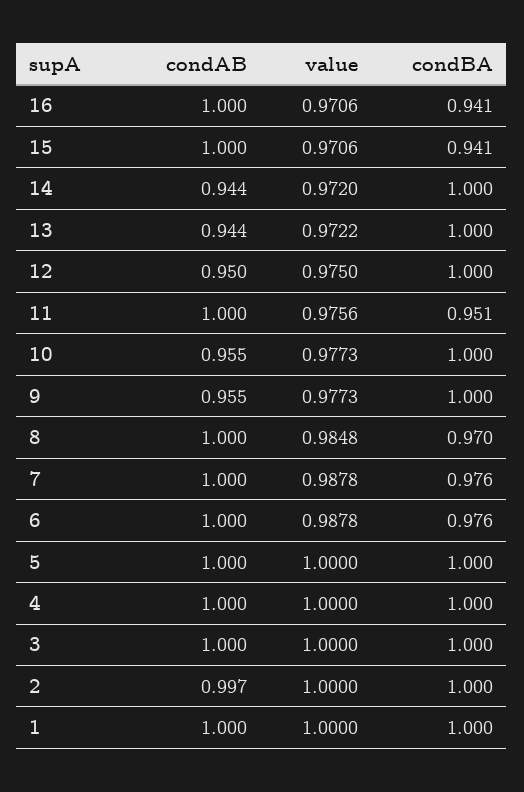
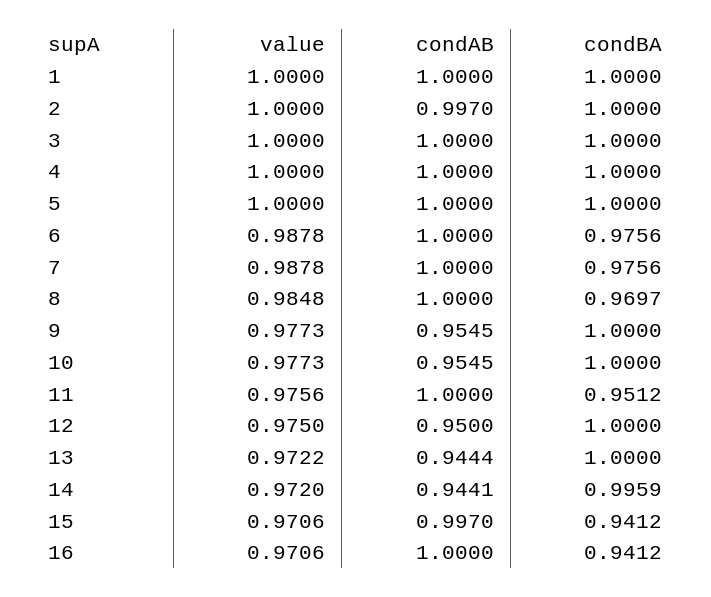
  {
    "condAB": {
      "16": 1,
-     "15": 1,
+     "15": 0.997,
      "14": 0.9441,
      "13": 0.9444,
      "12": 0.95,
      "11": 1,
      "10": 0.9545,
      "9": 0.9545,
      "8": 1,
      "7": 1,
      "6": 1,
      "5": 1,
      "4": 1,
      "3": 1,
      "2": 0.997,
      "1": 1
    },
    "value": {
      "16": 0.9706,
      "15": 0.9706,
      "14": 0.972,
      "13": 0.9722,
      "12": 0.975,
      "11": 0.9756,
      "10": 0.9773,
      "9": 0.9773,
      "8": 0.9848,
      "7": 0.9878,
      "6": 0.9878,
      "5": 1,
      "4": 1,
      "3": 1,
      "2": 1,
      "1": 1
    },
    "condBA": {
      "16": 0.9412,
      "15": 0.9412,
-     "14": 1,
+     "14": 0.9959,
      "13": 1,
      "12": 1,
      "11": 0.9512,
      "10": 1,
      "9": 1,
      "8": 0.9697,
      "7": 0.9756,
      "6": 0.9756,
      "5": 1,
      "4": 1,
      "3": 1,
      "2": 1,
      "1": 1
    }
  }

